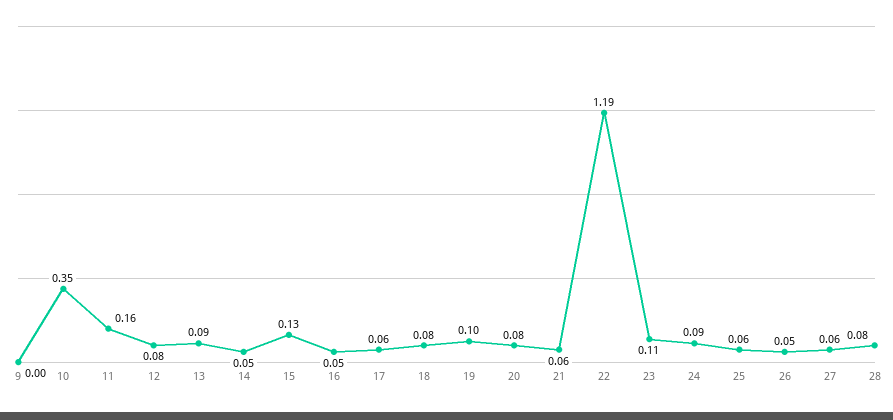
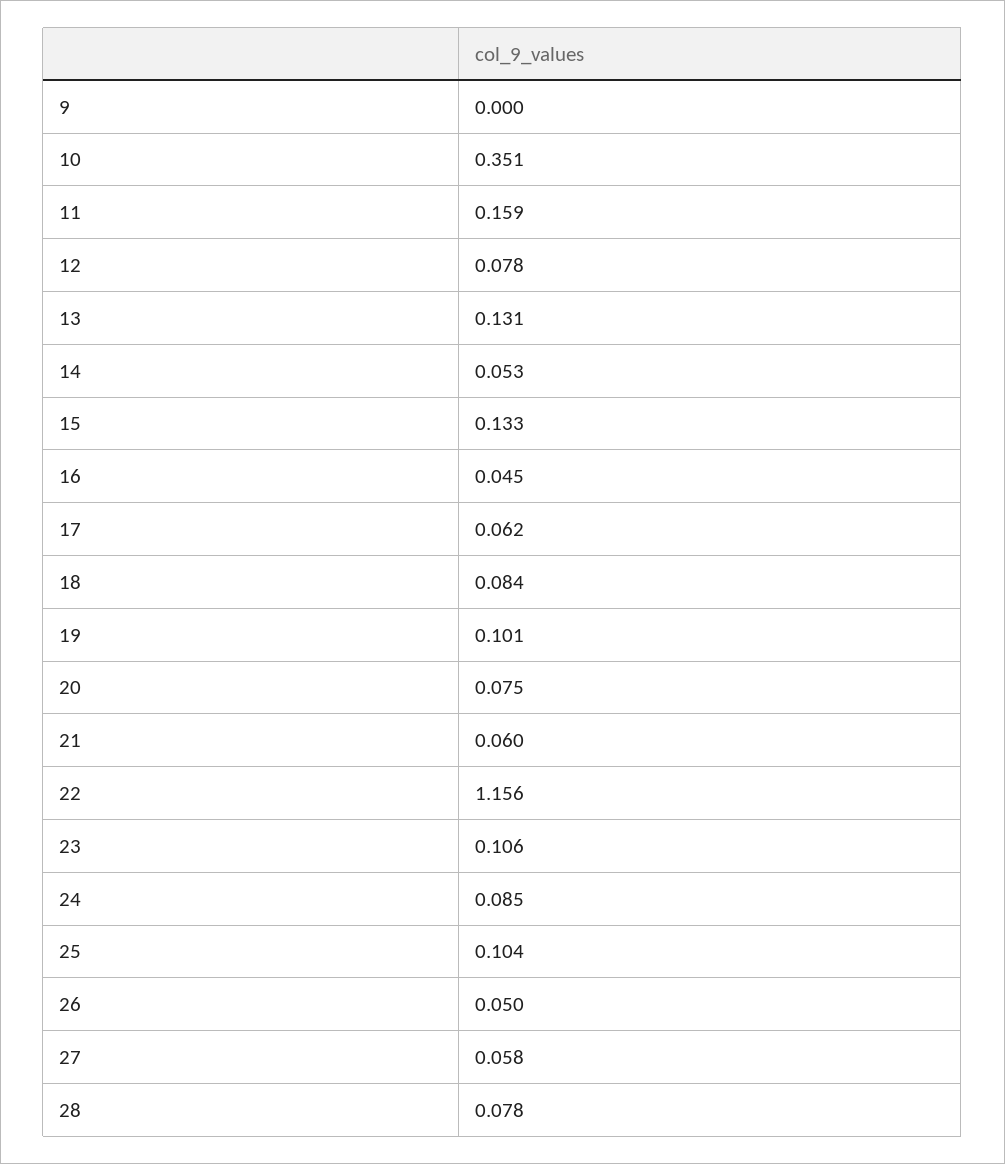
  {
    "9": 0,
    "10": 0.351,
    "11": 0.159,
    "12": 0.078,
-   "13": 0.09,
+   "13": 0.131,
    "14": 0.053,
    "15": 0.133,
    "16": 0.045,
    "17": 0.062,
    "18": 0.084,
    "19": 0.101,
    "20": 0.075,
    "21": 0.06,
-   "22": 1.19,
+   "22": 1.156,
    "23": 0.106,
    "24": 0.085,
-   "25": 0.06,
+   "25": 0.104,
    "26": 0.05,
    "27": 0.058,
    "28": 0.078
  }

